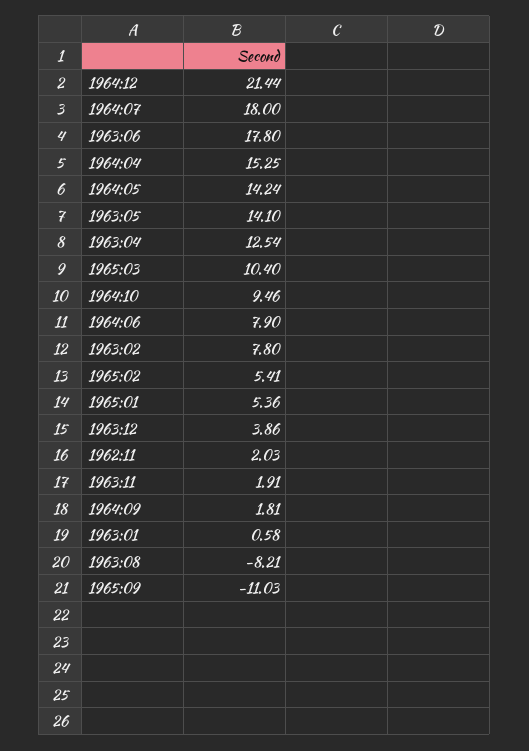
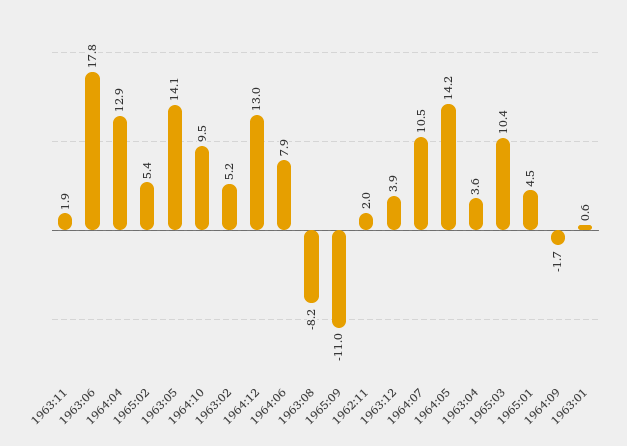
  {
-   "1964:12": 21.44,
+   "1964:12": 13,
-   "1964:07": 18,
+   "1964:07": 10.5,
    "1963:06": 17.8,
-   "1964:04": 15.25,
+   "1964:04": 12.9,
    "1964:05": 14.24,
    "1963:05": 14.1,
-   "1963:04": 12.54,
+   "1963:04": 3.6,
    "1965:03": 10.4,
    "1964:10": 9.46,
    "1964:06": 7.9,
-   "1963:02": 7.8,
+   "1963:02": 5.2,
    "1965:02": 5.41,
-   "1965:01": 5.36,
+   "1965:01": 4.5,
    "1963:12": 3.86,
    "1962:11": 2.03,
    "1963:11": 1.91,
-   "1964:09": 1.81,
+   "1964:09": -1.7,
    "1963:01": 0.58,
    "1963:08": -8.21,
    "1965:09": -11.03
  }

